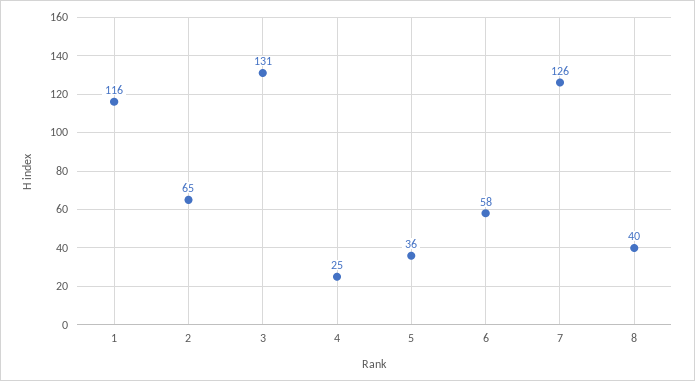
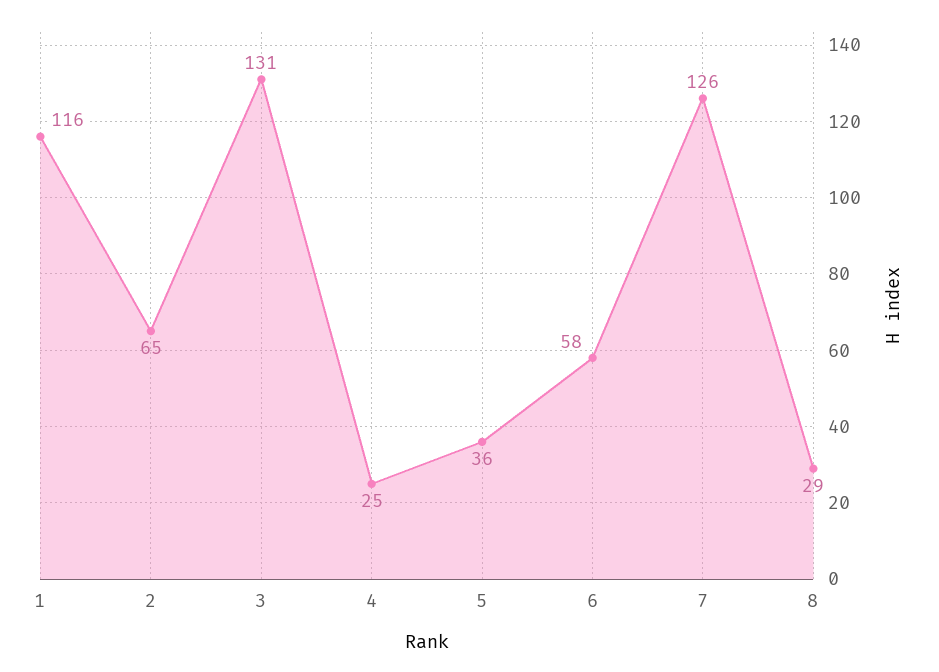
  {
    "1": 116,
    "2": 65,
    "3": 131,
    "4": 25,
    "5": 36,
    "6": 58,
    "7": 126,
-   "8": 40
+   "8": 29
  }

